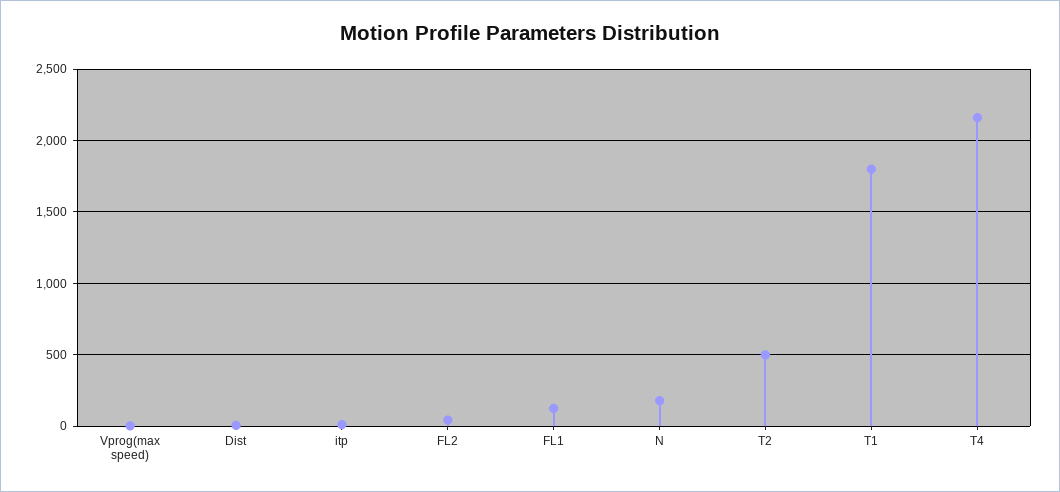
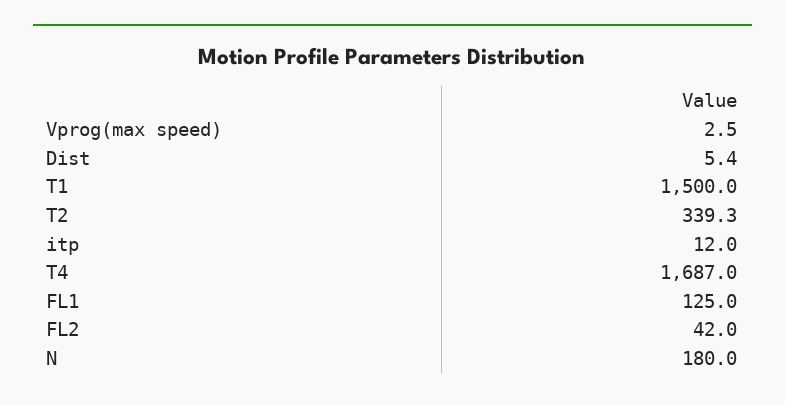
  {
    "Vprog(max speed)": 2.5,
    "Dist": 5.4,
    "itp": 12,
    "FL2": 42,
    "FL1": 125,
    "N": 180,
-   "T2": 500,
+   "T2": 339.3,
-   "T1": 1800,
+   "T1": 1500,
-   "T4": 2150
+   "T4": 1687
  }

